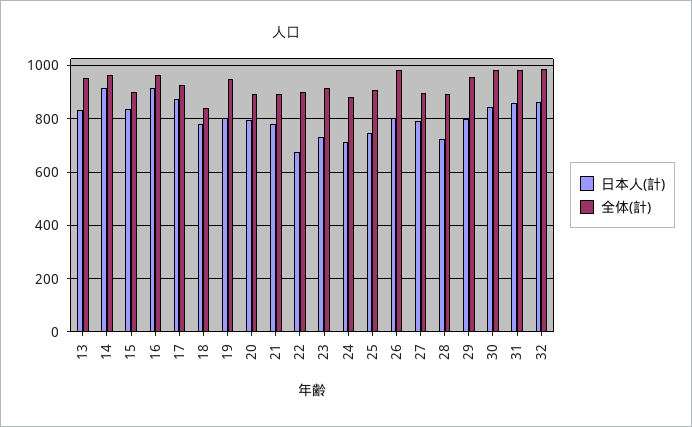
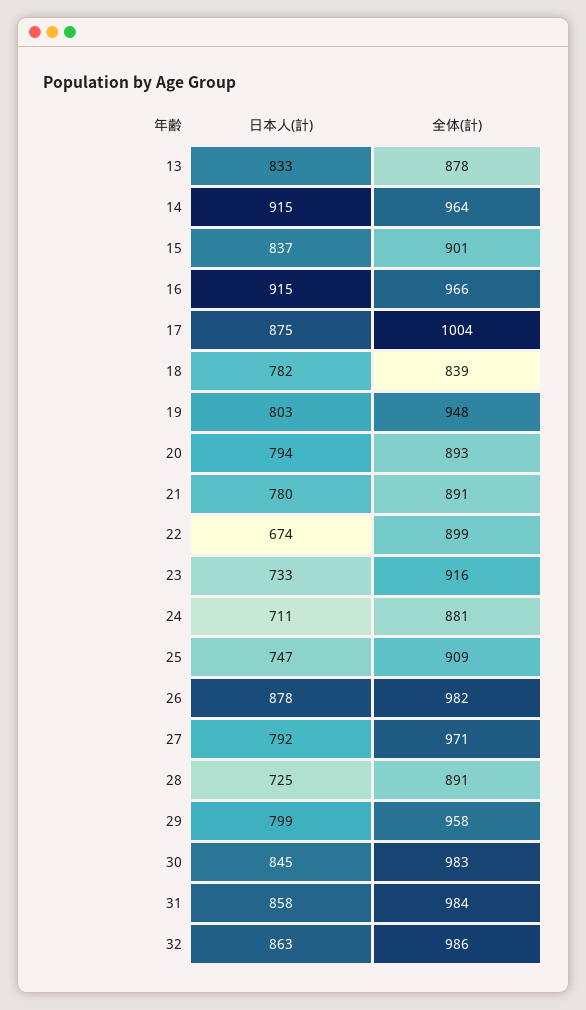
  {
    "日本人(計)": {
      "13": 833,
      "14": 915,
      "15": 837,
      "16": 915,
      "17": 875,
      "18": 782,
      "19": 803,
      "20": 794,
      "21": 780,
      "22": 674,
      "23": 733,
      "24": 711,
      "25": 747,
-     "26": 800,
+     "26": 878,
      "27": 792,
      "28": 725,
      "29": 799,
      "30": 845,
      "31": 858,
      "32": 863
    },
    "全体(計)": {
-     "13": 950,
+     "13": 878,
      "14": 964,
      "15": 901,
      "16": 966,
-     "17": 925,
+     "17": 1004,
      "18": 839,
      "19": 948,
      "20": 893,
      "21": 891,
      "22": 899,
      "23": 916,
      "24": 881,
      "25": 909,
      "26": 982,
-     "27": 900,
+     "27": 971,
      "28": 891,
      "29": 958,
      "30": 983,
      "31": 984,
      "32": 986
    }
  }

